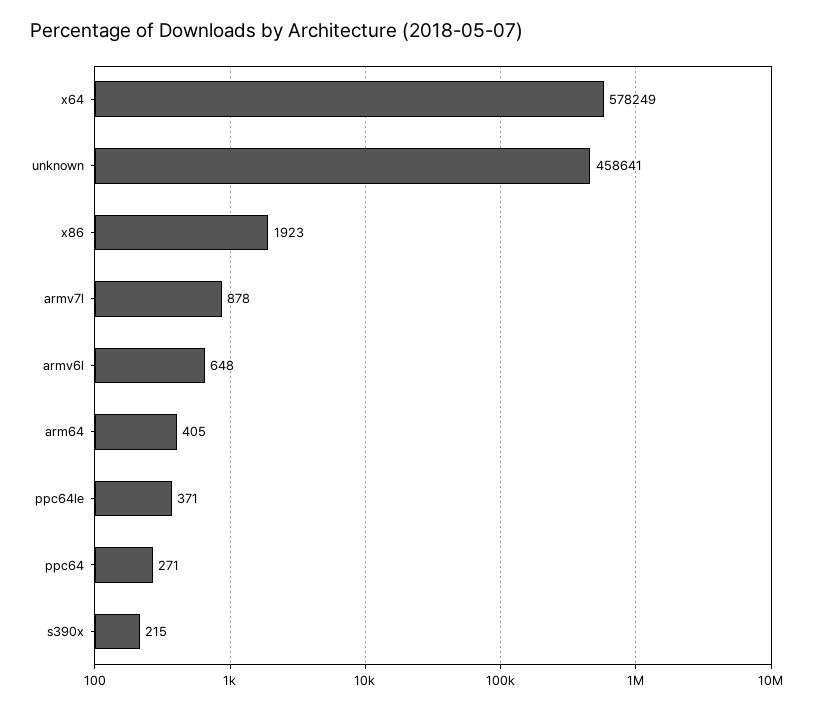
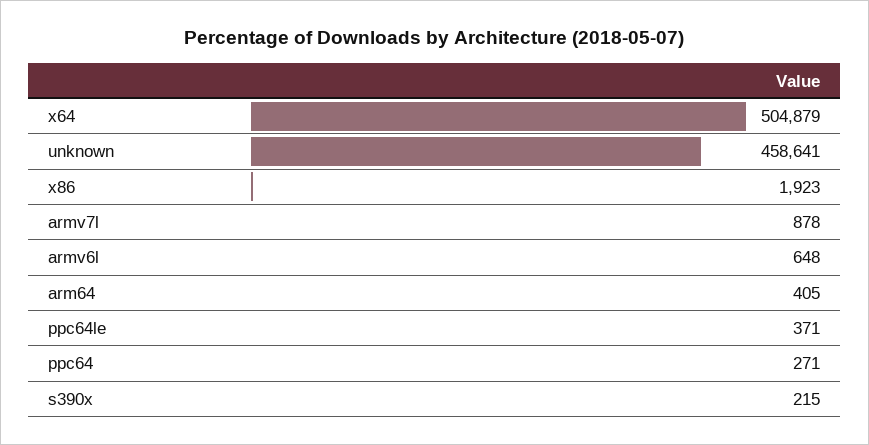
  {
-   "x64": 578249,
+   "x64": 504879,
    "unknown": 458641,
    "x86": 1923,
    "armv7l": 878,
    "armv6l": 648,
    "arm64": 405,
    "ppc64le": 371,
    "ppc64": 271,
    "s390x": 215
  }

